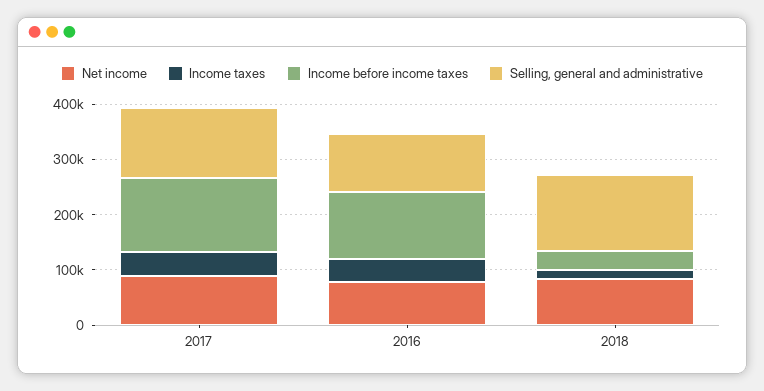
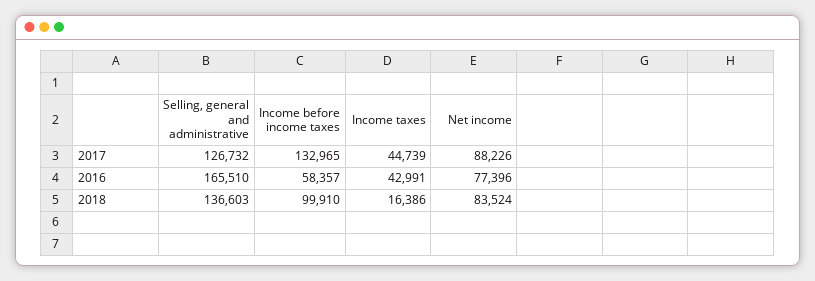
  {
    "Net income": {
      "2017": 88226,
      "2016": 77396,
      "2018": 83524
    },
    "Income taxes": {
      "2017": 44739,
      "2016": 42991,
      "2018": 16386
    },
    "Income before income taxes": {
      "2017": 132965,
-     "2016": 120000,
+     "2016": 58357,
-     "2018": 40000
+     "2018": 99910
    },
    "Selling, general and administrative": {
      "2017": 126732,
-     "2016": 100000,
+     "2016": 165510,
      "2018": 136603
    }
  }

